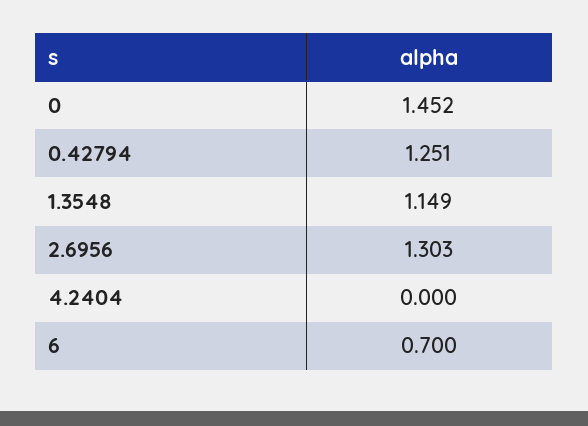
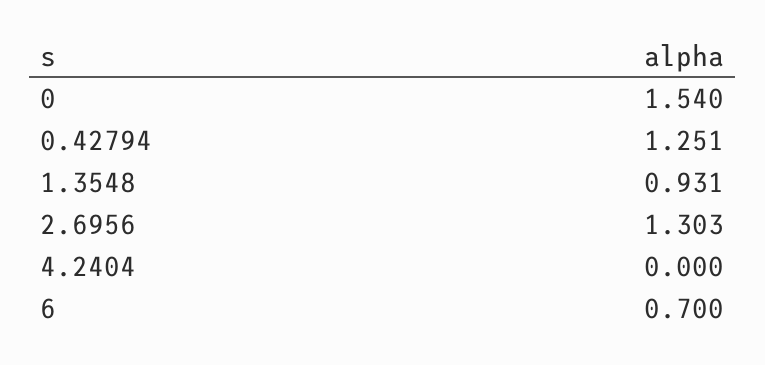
  {
-   "0": 1.452,
+   "0": 1.54,
    "0.42794": 1.251,
-   "1.3548": 1.149,
+   "1.3548": 0.931,
    "2.6956": 1.303,
    "4.2404": 0,
    "6": 0.7
  }

